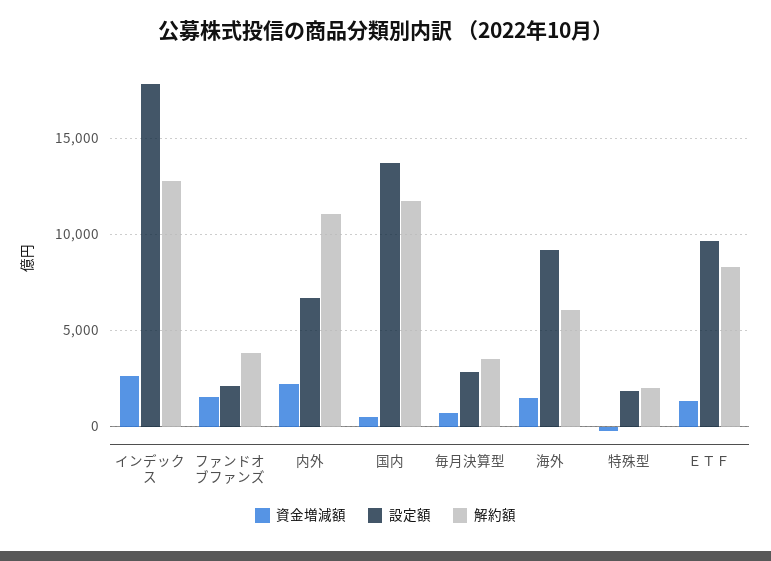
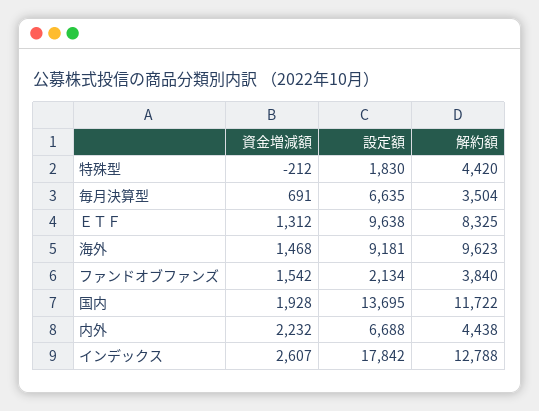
  {
    "資金増減額": {
      "インデックス": 2607,
      "ファンドオブファンズ": 1542,
      "内外": 2232,
-     "国内": 500,
+     "国内": 1928,
      "毎月決算型": 691,
      "海外": 1468,
      "特殊型": -212,
      "ＥＴＦ": 1312
    },
    "設定額": {
      "インデックス": 17842,
      "ファンドオブファンズ": 2134,
      "内外": 6688,
      "国内": 13695,
-     "毎月決算型": 3000,
+     "毎月決算型": 6635,
      "海外": 9181,
      "特殊型": 1830,
      "ＥＴＦ": 9638
    },
    "解約額": {
      "インデックス": 12788,
      "ファンドオブファンズ": 3840,
-     "内外": 11000,
+     "内外": 4438,
      "国内": 11722,
      "毎月決算型": 3504,
-     "海外": 6000,
+     "海外": 9623,
-     "特殊型": 2000,
+     "特殊型": 4420,
      "ＥＴＦ": 8325
    }
  }

